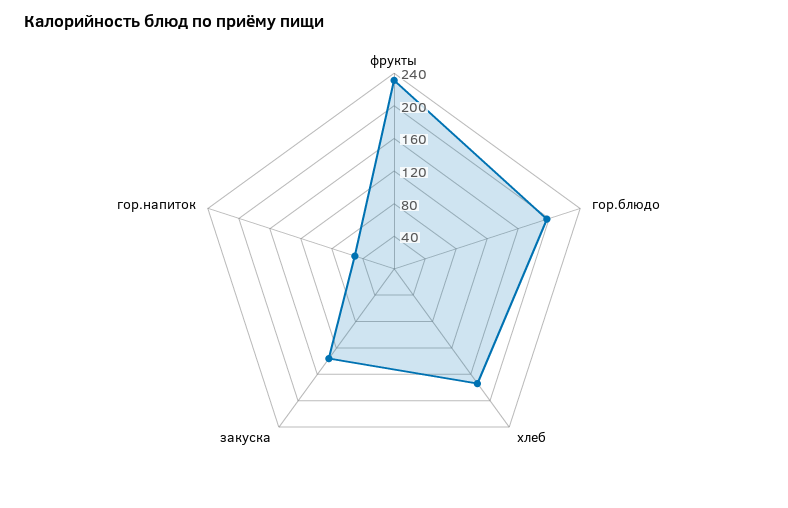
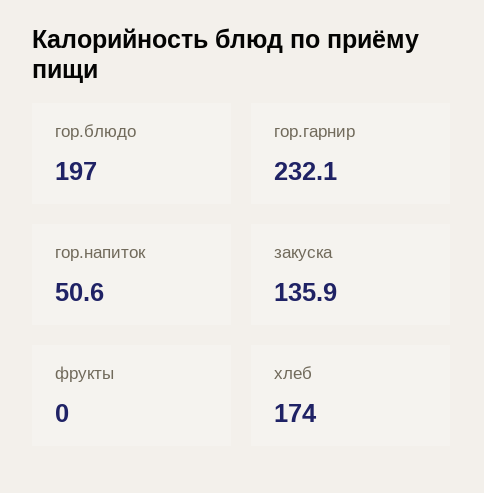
  {
-   "фрукты": 230,
+   "фрукты": 0,
    "гор.блюдо": 197,
    "хлеб": 174,
    "закуска": 135.9,
-   "гор.напиток": 50.6
+   "гор.напиток": 50.6,
+   "гор.гарнир": 232.1
  }

